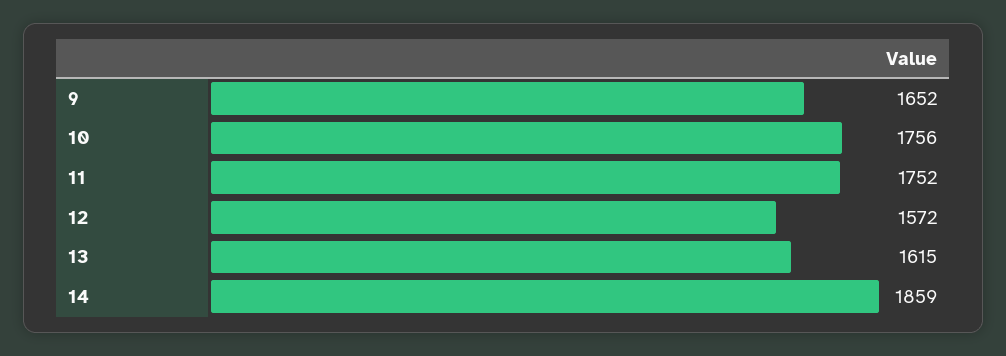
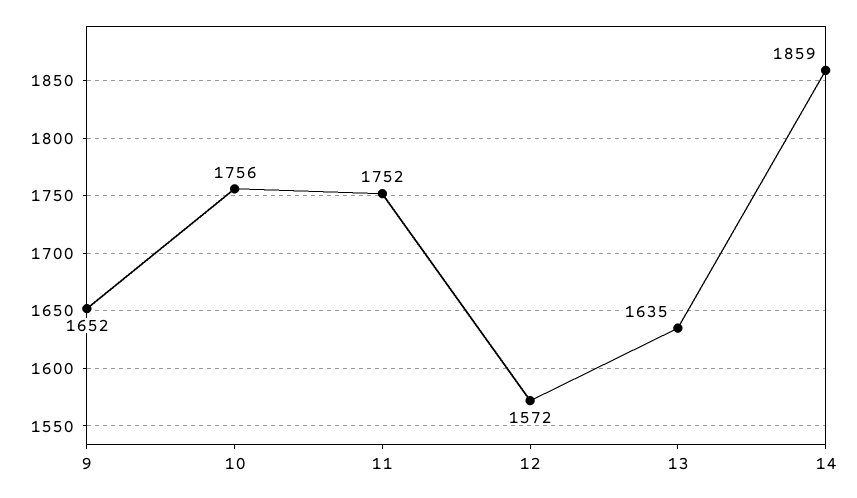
  {
    "9": 1652,
    "10": 1756,
    "11": 1752,
    "12": 1572,
-   "13": 1615,
+   "13": 1635,
    "14": 1859
  }

